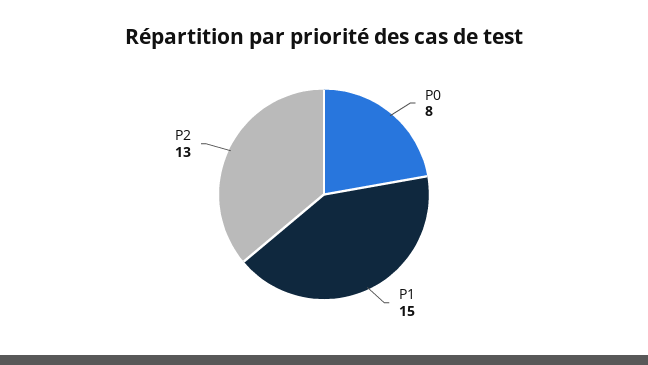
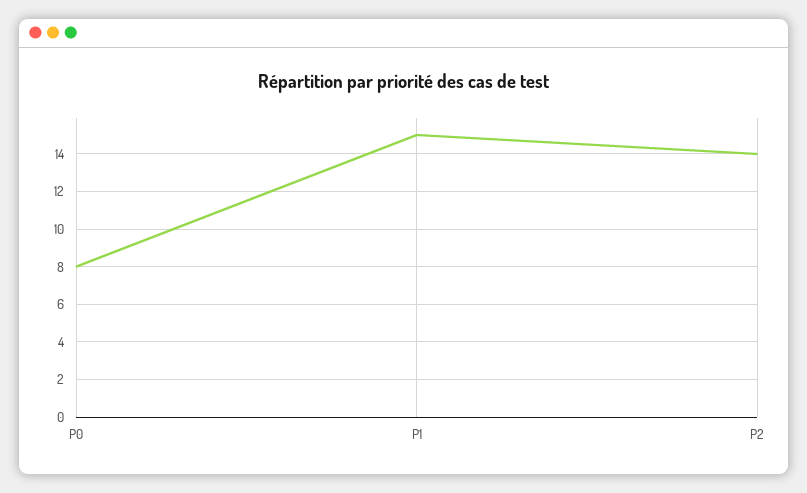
  {
    "P0": 8,
    "P1": 15,
-   "P2": 13
+   "P2": 14
  }

